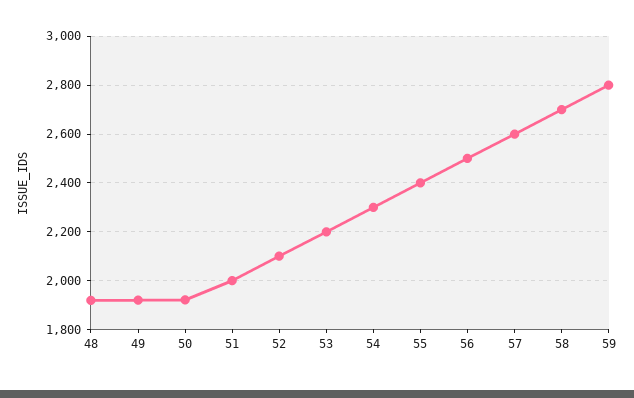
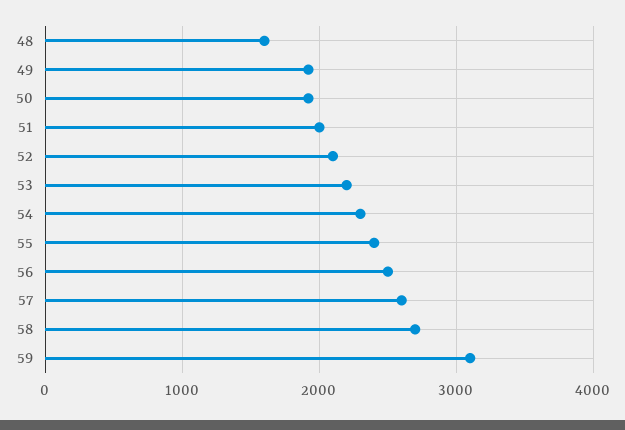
  {
-   "48": 1925,
+   "48": 1600,
    "49": 1925,
    "50": 1925,
    "51": 2000,
    "52": 2100,
    "53": 2200,
    "54": 2300,
    "55": 2400,
    "56": 2500,
    "57": 2600,
    "58": 2700,
-   "59": 2800
+   "59": 3100
  }

